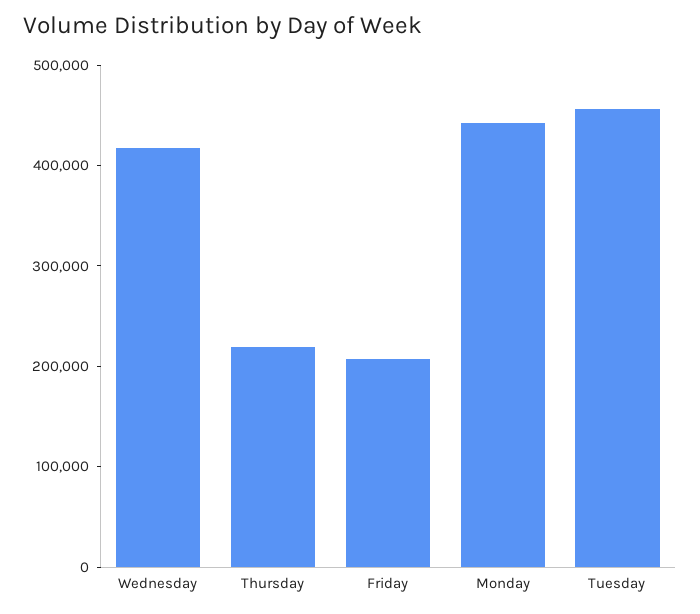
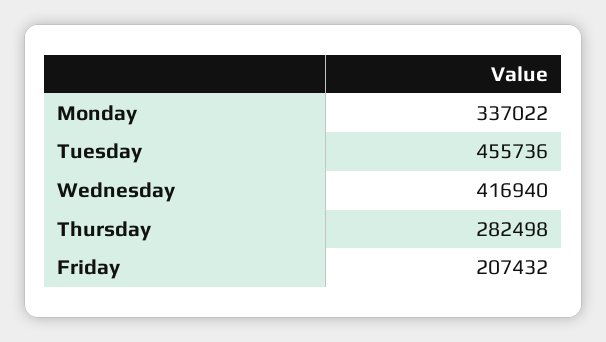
  {
    "Wednesday": 416940,
-   "Thursday": 220000,
+   "Thursday": 282498,
    "Friday": 207432,
-   "Monday": 440000,
+   "Monday": 337022,
    "Tuesday": 455736
  }

